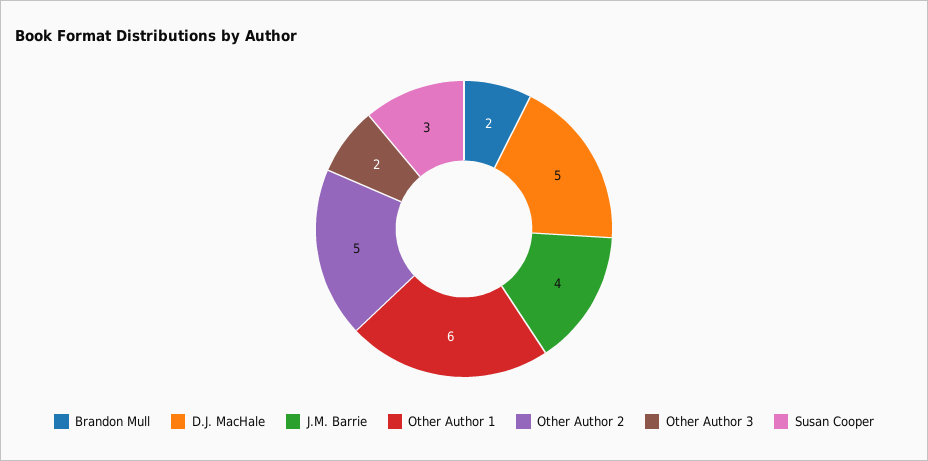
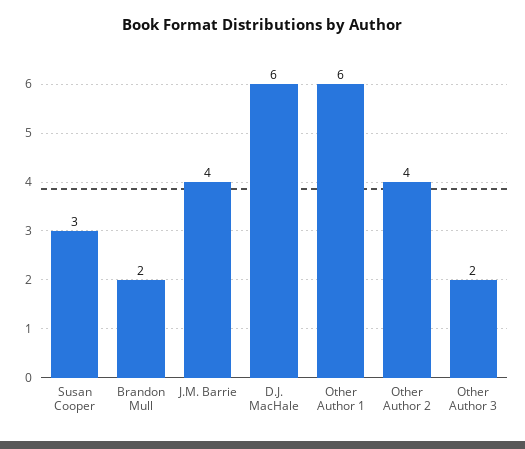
  {
    "Brandon Mull": 2,
-   "D.J. MacHale": 5,
+   "D.J. MacHale": 6,
    "J.M. Barrie": 4,
    "Other Author 1": 6,
-   "Other Author 2": 5,
+   "Other Author 2": 4,
    "Other Author 3": 2,
    "Susan Cooper": 3
  }

